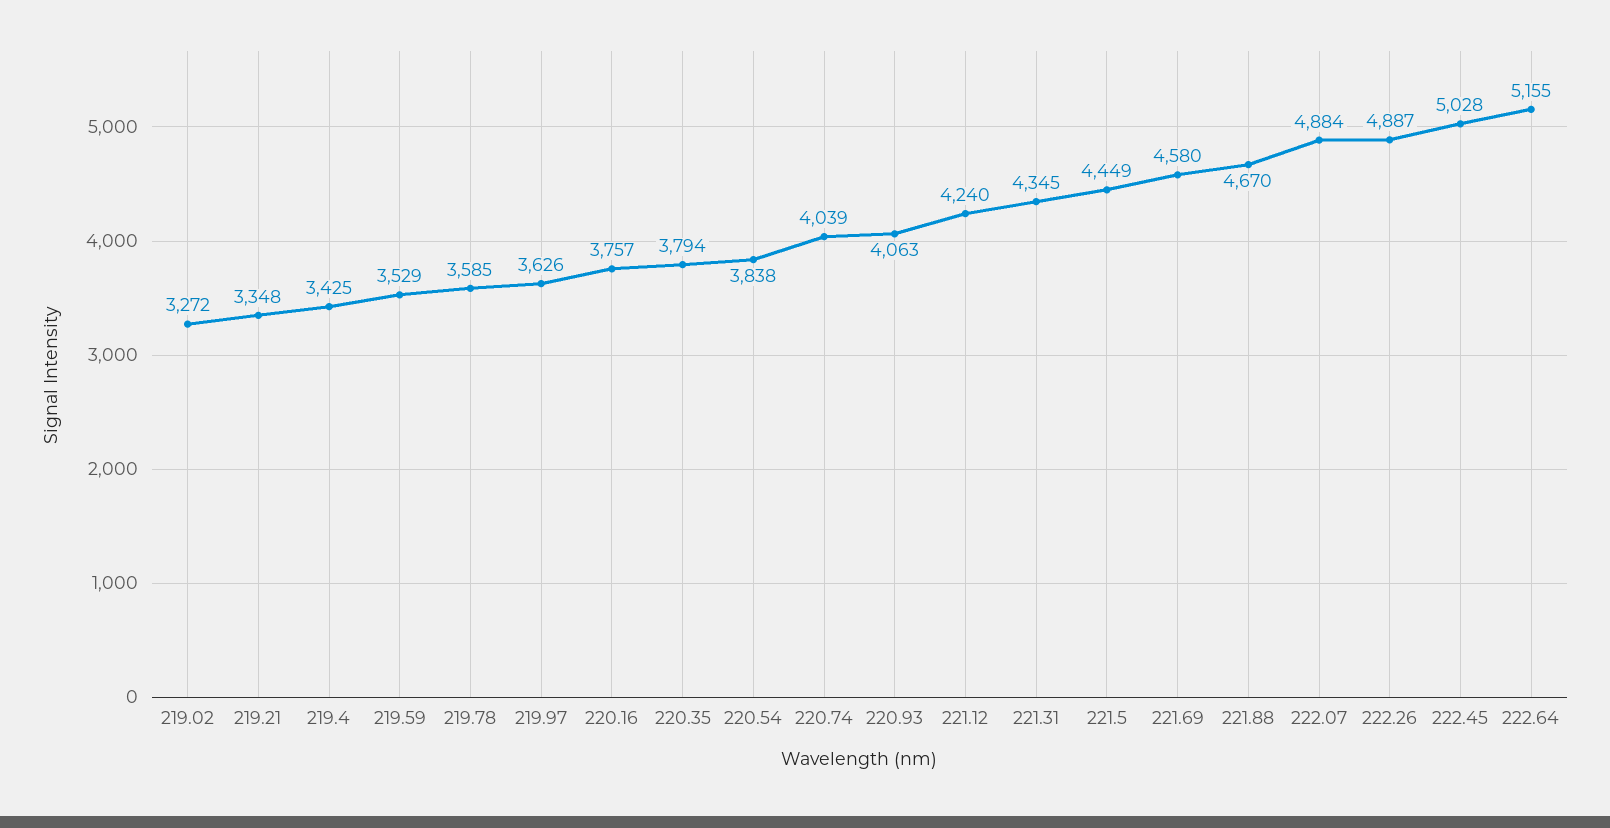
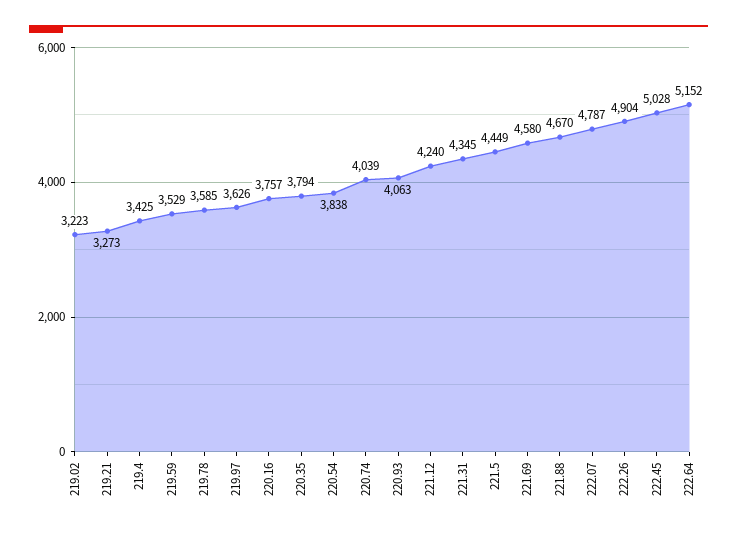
  {
-   "219.02": 3272,
+   "219.02": 3223,
-   "219.21": 3348,
+   "219.21": 3273,
    "219.4": 3425,
    "219.59": 3529,
    "219.78": 3585,
    "219.97": 3626,
    "220.16": 3757,
    "220.35": 3794,
    "220.54": 3838,
    "220.74": 4039,
    "220.93": 4063,
    "221.12": 4240,
    "221.31": 4345,
    "221.5": 4449,
    "221.69": 4580,
    "221.88": 4670,
-   "222.07": 4884,
+   "222.07": 4787,
-   "222.26": 4887,
+   "222.26": 4904,
    "222.45": 5028,
-   "222.64": 5155
+   "222.64": 5152
  }

